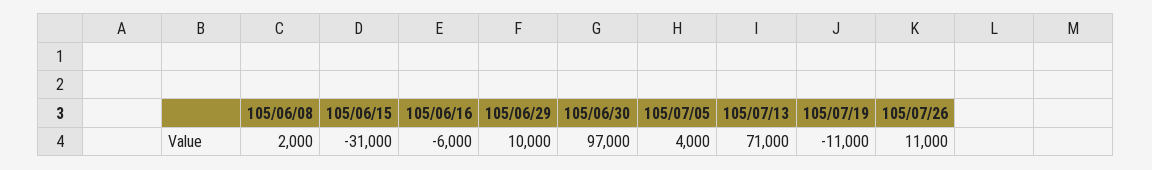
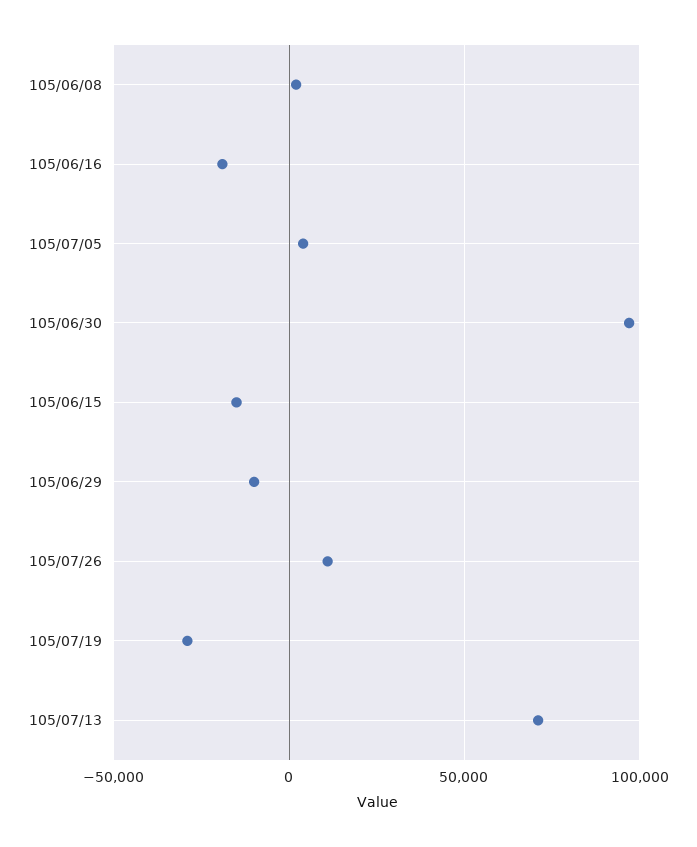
  {
    "105/06/08": 2000,
-   "105/06/15": -31000,
+   "105/06/15": -15000,
-   "105/06/16": -6000,
+   "105/06/16": -20000,
-   "105/06/29": 10000,
+   "105/06/29": -10000,
    "105/06/30": 97000,
    "105/07/05": 4000,
    "105/07/13": 71000,
-   "105/07/19": -11000,
+   "105/07/19": -30000,
    "105/07/26": 11000
  }

